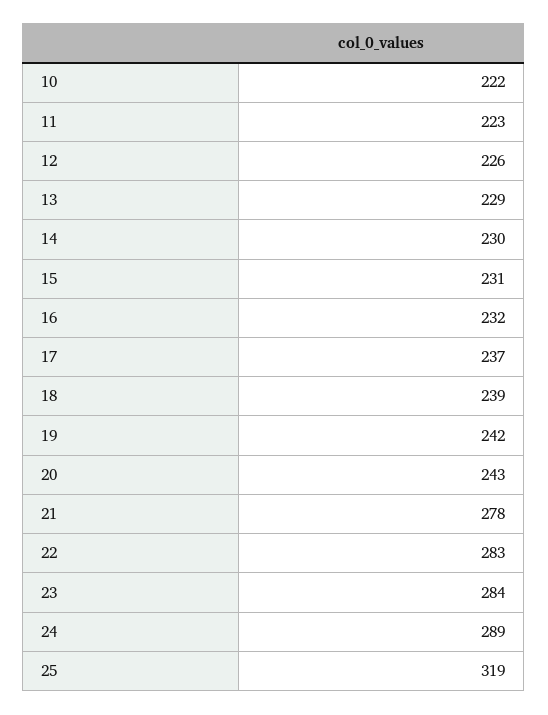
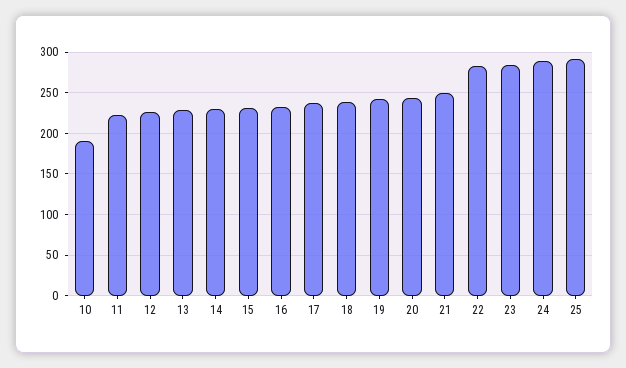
  {
-   "10": 222,
+   "10": 190,
    "11": 223,
    "12": 226,
    "13": 229,
    "14": 230,
    "15": 231,
    "16": 232,
    "17": 237,
    "18": 239,
    "19": 242,
    "20": 243,
-   "21": 278,
+   "21": 250,
    "22": 283,
    "23": 284,
    "24": 289,
-   "25": 319
+   "25": 290
  }

